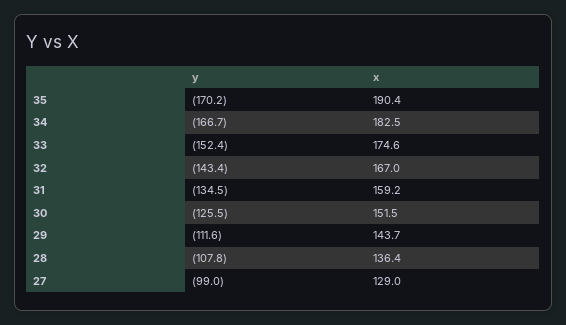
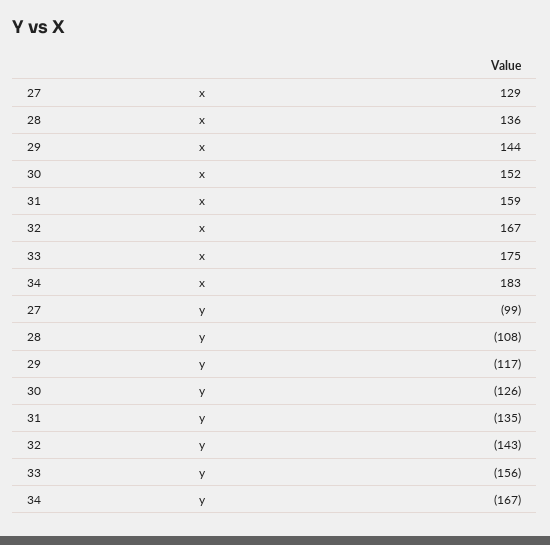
  {
    "y": {
-     "35": -170.2,
      "34": -166.7,
-     "33": -152.4,
+     "33": -156,
      "32": -143.4,
      "31": -134.5,
      "30": -125.5,
-     "29": -111.6,
+     "29": -117,
      "28": -107.8,
      "27": -99
    },
    "x": {
-     "35": 190.4,
      "34": 182.5,
      "33": 174.6,
      "32": 167,
      "31": 159.2,
      "30": 151.5,
      "29": 143.7,
      "28": 136.4,
      "27": 129
    }
  }

